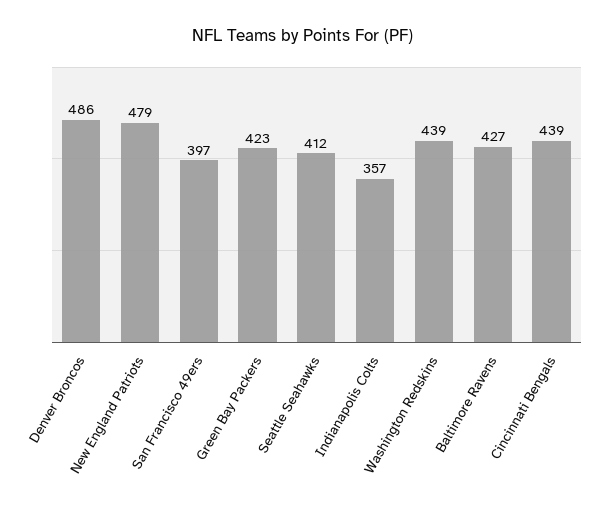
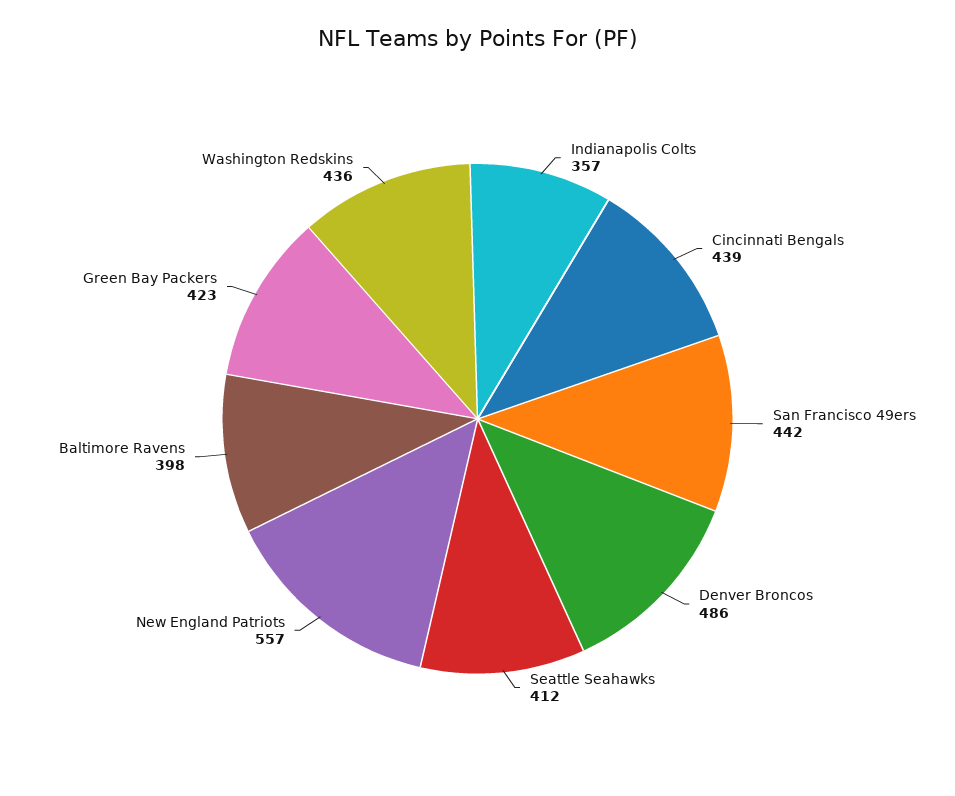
  {
    "Denver Broncos": 486,
-   "New England Patriots": 479,
+   "New England Patriots": 557,
-   "San Francisco 49ers": 397,
+   "San Francisco 49ers": 442,
    "Green Bay Packers": 423,
    "Seattle Seahawks": 412,
    "Indianapolis Colts": 357,
-   "Washington Redskins": 439,
+   "Washington Redskins": 436,
-   "Baltimore Ravens": 427,
+   "Baltimore Ravens": 398,
    "Cincinnati Bengals": 439
  }

